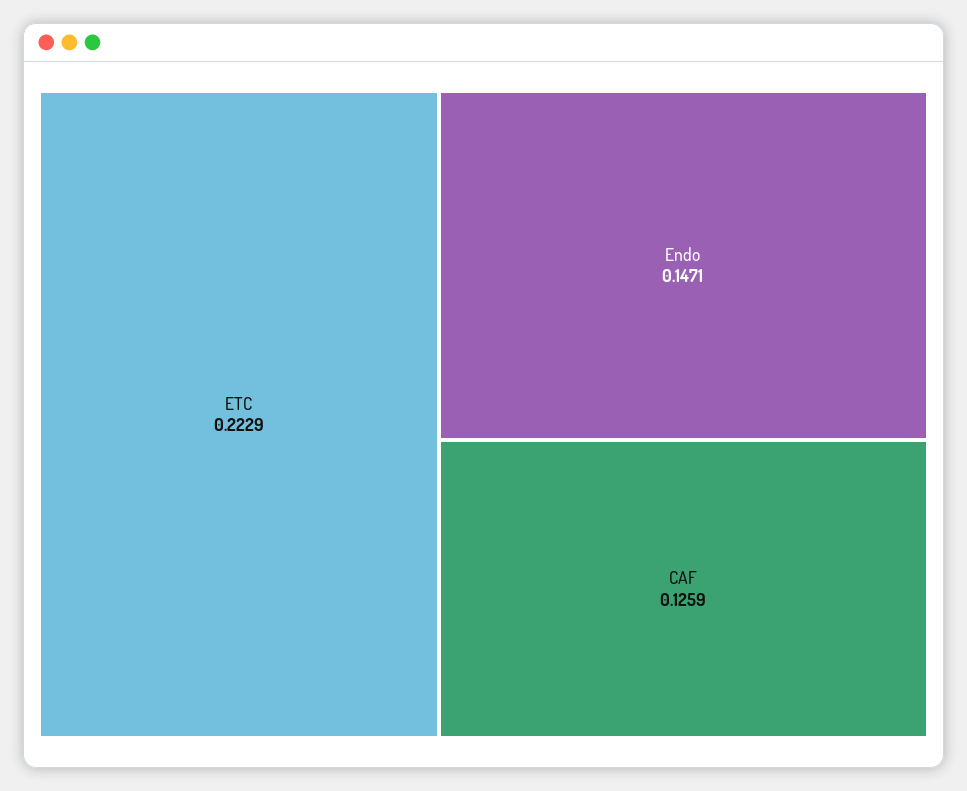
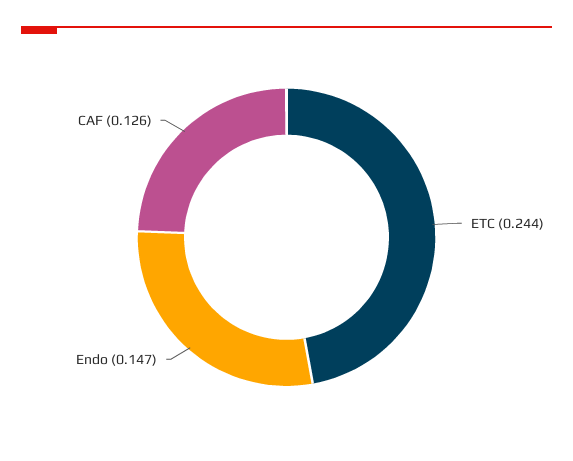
  {
-   "ETC": 0.2229,
+   "ETC": 0.244,
    "Endo": 0.1471,
    "CAF": 0.1259
  }

